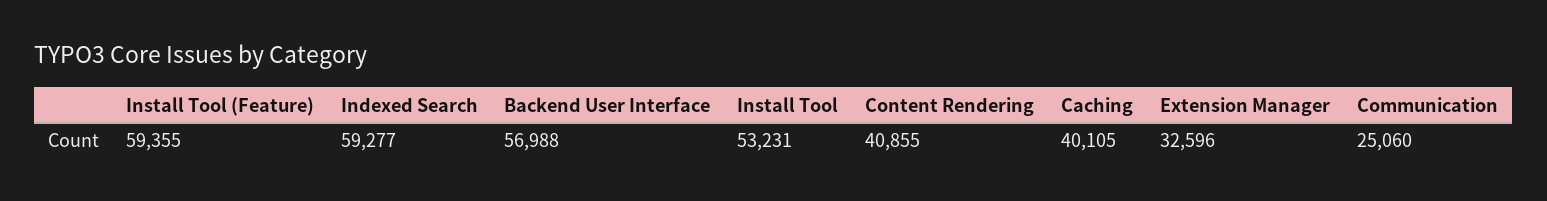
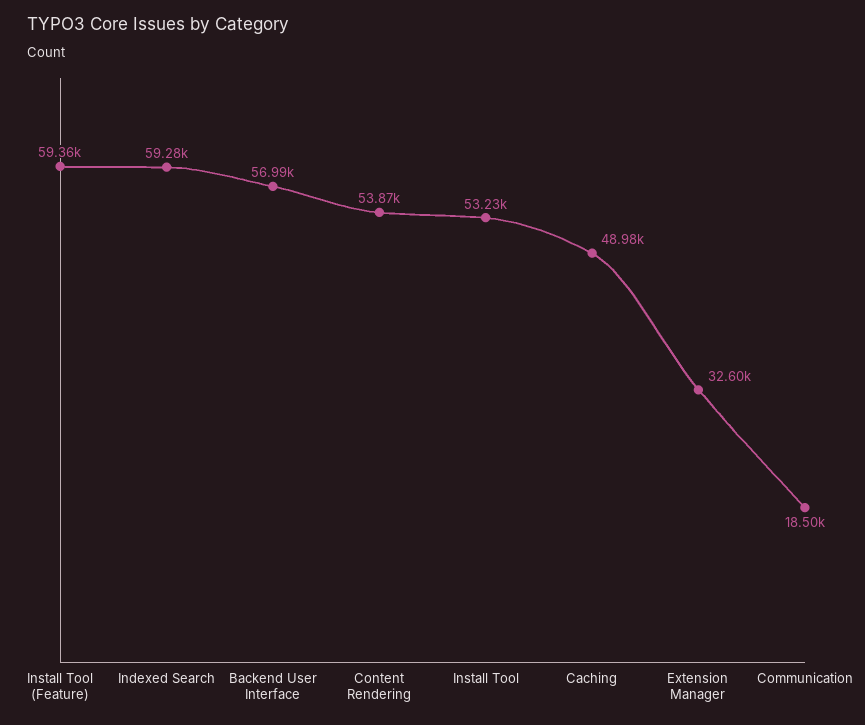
  {
    "Install Tool (Feature)": 59355,
    "Indexed Search": 59277,
    "Backend User Interface": 56988,
    "Install Tool": 53231,
-   "Content Rendering": 40855,
+   "Content Rendering": 53870,
-   "Caching": 40105,
+   "Caching": 48980,
    "Extension Manager": 32596,
-   "Communication": 25060
+   "Communication": 18500
  }

